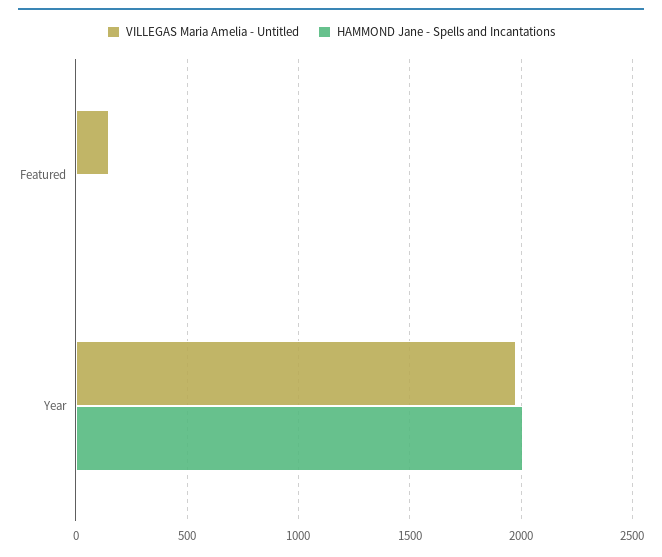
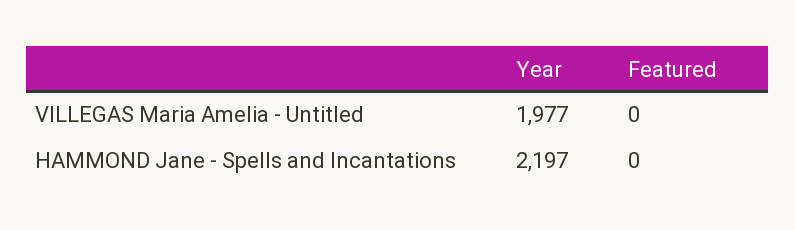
  {
    "VILLEGAS Maria Amelia - Untitled": {
-     "Featured": 150,
+     "Featured": 0,
      "Year": 1977
    },
    "HAMMOND Jane - Spells and Incantations": {
      "Featured": 0,
-     "Year": 2000
+     "Year": 2197
    }
  }

